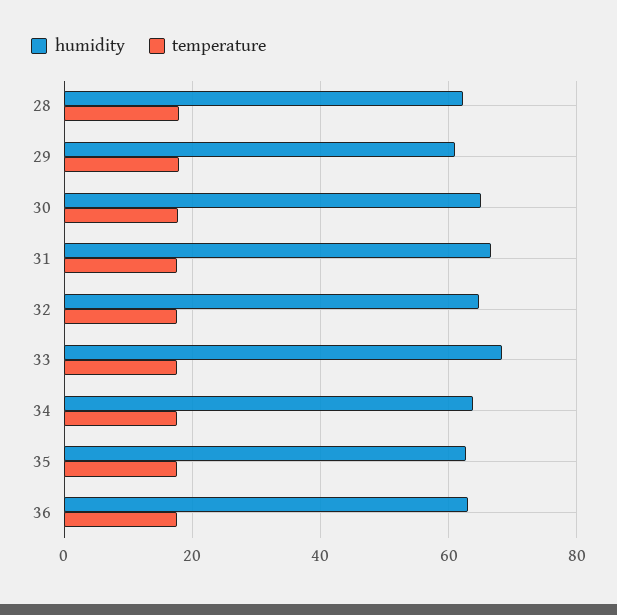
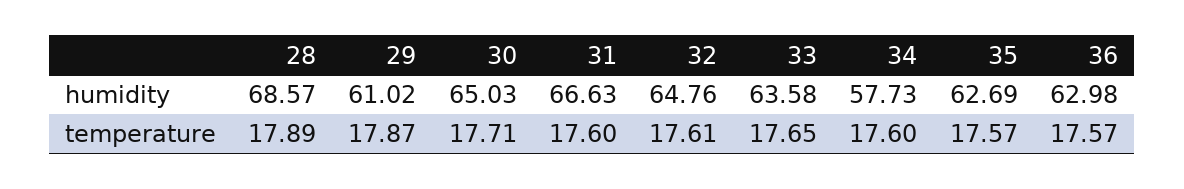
  {
    "humidity": {
-     "28": 62,
+     "28": 68.57,
      "29": 61.02,
      "30": 65.03,
      "31": 66.63,
      "32": 64.76,
-     "33": 68,
+     "33": 63.58,
-     "34": 64,
+     "34": 57.73,
      "35": 62.69,
      "36": 62.98
    },
    "temperature": {
      "28": 17.89,
      "29": 17.87,
      "30": 17.71,
      "31": 17.6,
      "32": 17.61,
      "33": 17.65,
      "34": 17.6,
      "35": 17.57,
      "36": 17.57
    }
  }

